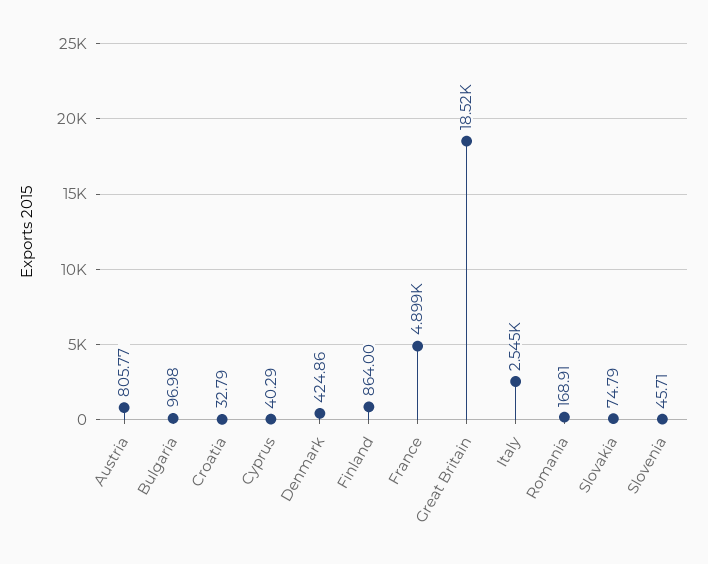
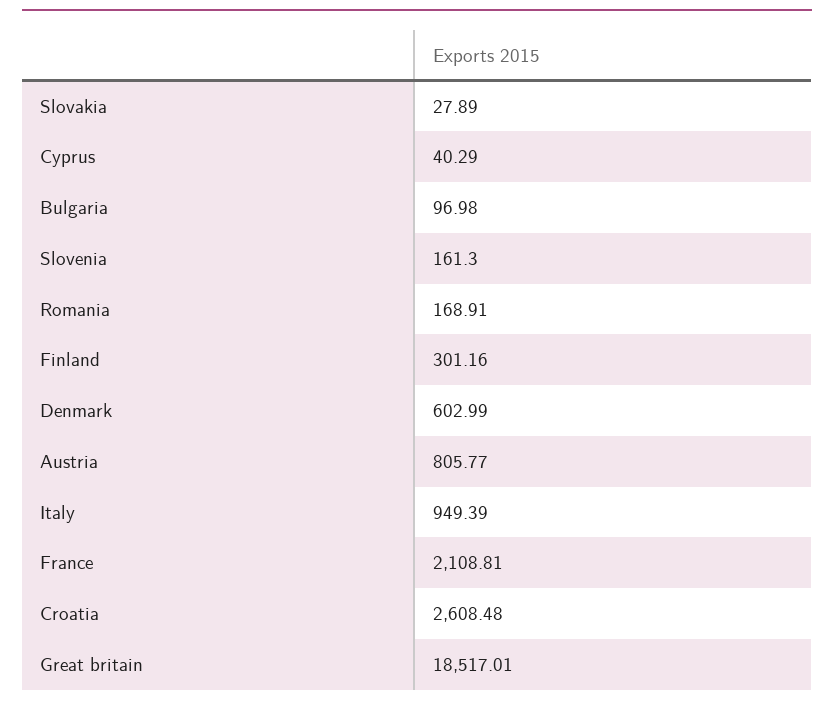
  {
    "Austria": 805.77,
    "Bulgaria": 96.98,
-   "Croatia": 32.79,
+   "Croatia": 2608.48,
    "Cyprus": 40.29,
-   "Denmark": 424.86,
+   "Denmark": 602.99,
-   "Finland": 864,
+   "Finland": 301.16,
-   "France": 4899,
+   "France": 2108.81,
    "Great Britain": 18517.01,
-   "Italy": 2545,
+   "Italy": 949.39,
    "Romania": 168.91,
-   "Slovakia": 74.79,
+   "Slovakia": 27.89,
-   "Slovenia": 45.71
+   "Slovenia": 161.3
  }

